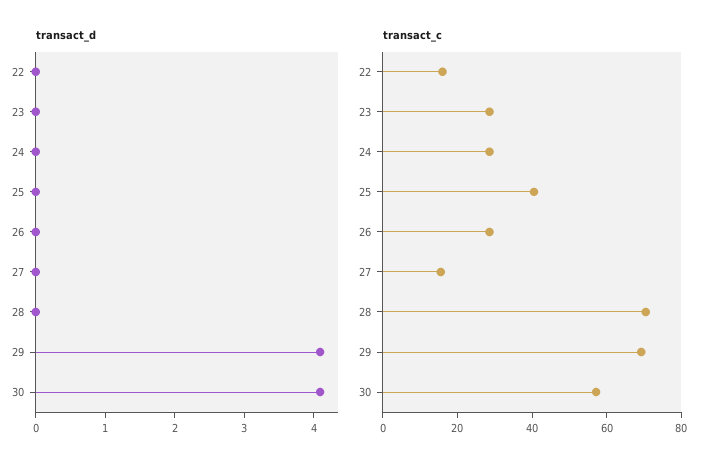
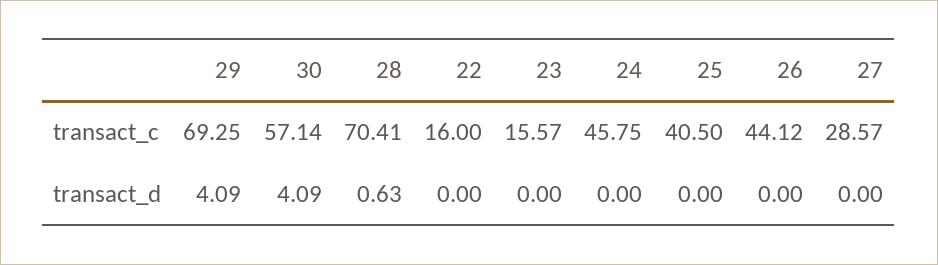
  {
    "transact_d": {
      "22": 0,
      "23": 0,
      "24": 0,
      "25": 0,
      "26": 0,
      "27": 0,
-     "28": 0,
+     "28": 0.63,
      "29": 4.09,
      "30": 4.09
    },
    "transact_c": {
      "22": 16,
-     "23": 30,
+     "23": 15.57,
-     "24": 30,
+     "24": 45.75,
      "25": 40.5,
-     "26": 30,
+     "26": 44.12,
-     "27": 15,
+     "27": 28.57,
      "28": 70.41,
      "29": 69.25,
      "30": 57.14
    }
  }

